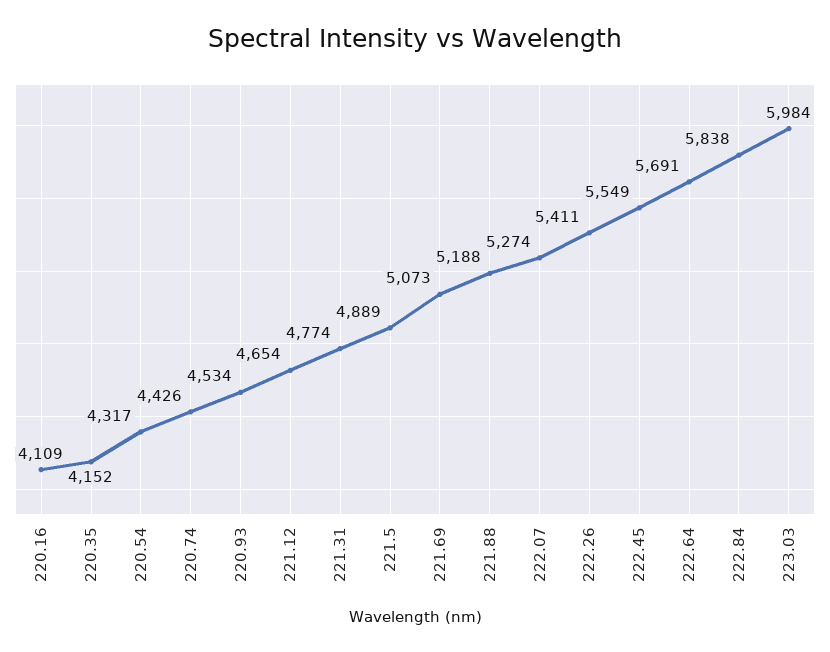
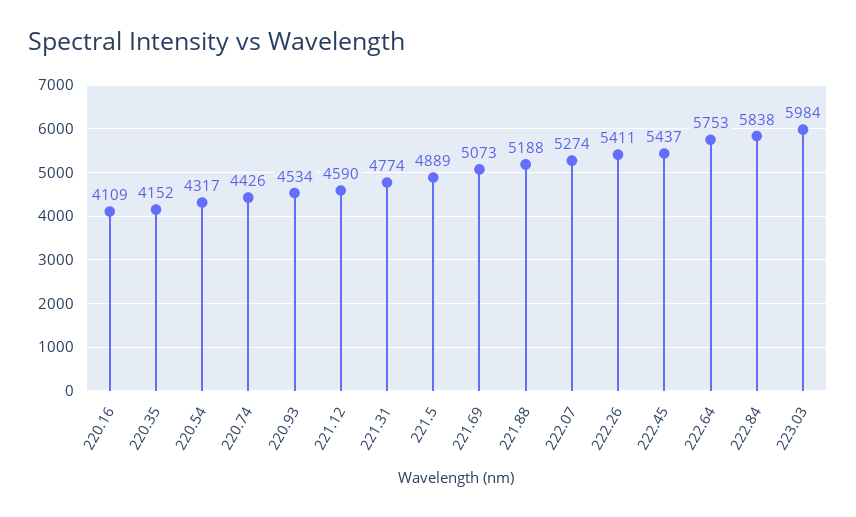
  {
    "220.16": 4109,
    "220.35": 4152,
    "220.54": 4317,
    "220.74": 4426,
    "220.93": 4534,
-   "221.12": 4654,
+   "221.12": 4590,
    "221.31": 4774,
    "221.5": 4889,
    "221.69": 5073,
    "221.88": 5188,
    "222.07": 5274,
    "222.26": 5411,
-   "222.45": 5549,
+   "222.45": 5437,
-   "222.64": 5691,
+   "222.64": 5753,
    "222.84": 5838,
    "223.03": 5984
  }

